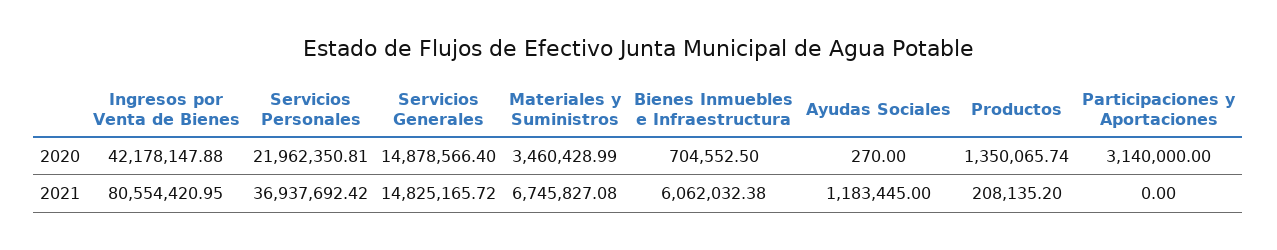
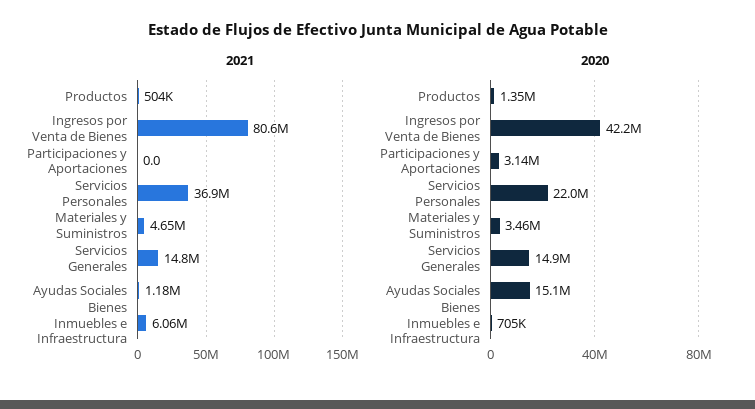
  {
    "2020": {
      "Ingresos por Venta de Bienes": 42178147.88,
      "Servicios Personales": 21962350.81,
      "Servicios Generales": 14878566.4,
      "Materiales y Suministros": 3460428.99,
      "Bienes Inmuebles e Infraestructura": 704552.5,
-     "Ayudas Sociales": 270,
+     "Ayudas Sociales": 15100000,
      "Productos": 1350065.74,
      "Participaciones y Aportaciones": 3140000
    },
    "2021": {
      "Ingresos por Venta de Bienes": 80554420.95,
      "Servicios Personales": 36937692.42,
      "Servicios Generales": 14825165.72,
-     "Materiales y Suministros": 6745827.08,
+     "Materiales y Suministros": 4650000,
      "Bienes Inmuebles e Infraestructura": 6062032.38,
      "Ayudas Sociales": 1183445,
-     "Productos": 208135.2,
+     "Productos": 504000,
      "Participaciones y Aportaciones": 0
    }
  }

